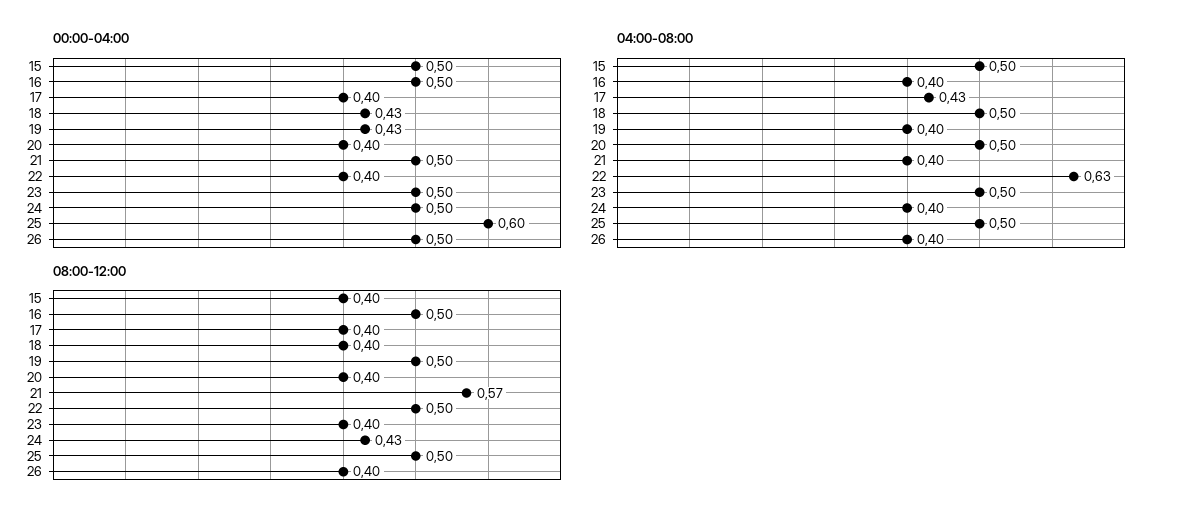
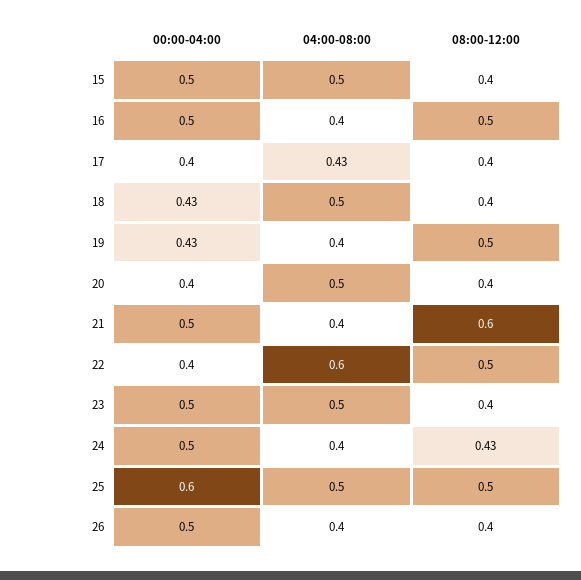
  {
    "00:00-04:00": {
      "15": 0.5,
      "16": 0.5,
      "17": 0.4,
      "18": 0.43,
      "19": 0.43,
      "20": 0.4,
      "21": 0.5,
      "22": 0.4,
      "23": 0.5,
      "24": 0.5,
      "25": 0.6,
      "26": 0.5
    },
    "04:00-08:00": {
      "15": 0.5,
      "16": 0.4,
      "17": 0.43,
      "18": 0.5,
      "19": 0.4,
      "20": 0.5,
      "21": 0.4,
-     "22": 0.63,
+     "22": 0.6,
      "23": 0.5,
      "24": 0.4,
      "25": 0.5,
      "26": 0.4
    },
    "08:00-12:00": {
      "15": 0.4,
      "16": 0.5,
      "17": 0.4,
      "18": 0.4,
      "19": 0.5,
      "20": 0.4,
-     "21": 0.57,
+     "21": 0.6,
      "22": 0.5,
      "23": 0.4,
      "24": 0.43,
      "25": 0.5,
      "26": 0.4
    }
  }

